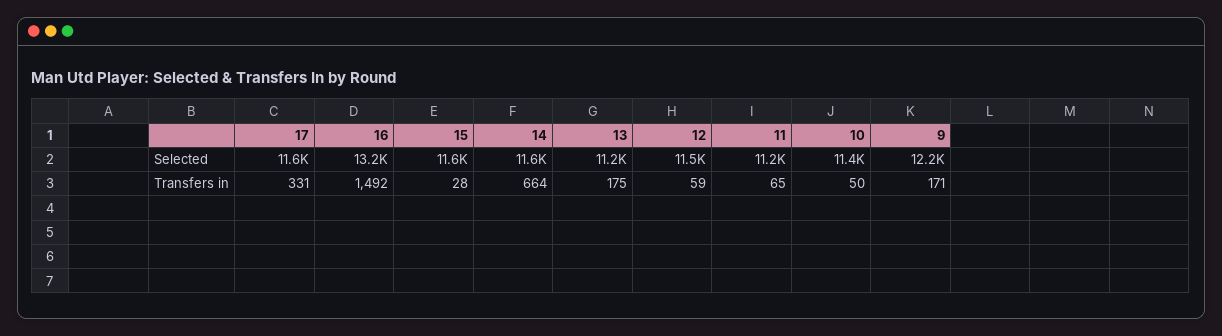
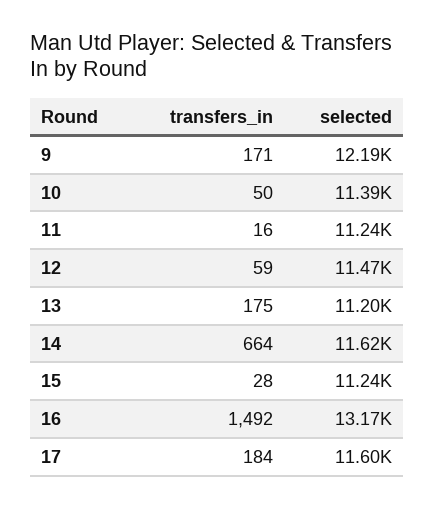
  {
    "17": {
      "Selected": 11600,
-     "Transfers in": 331
+     "Transfers in": 184
    },
    "16": {
      "Selected": 13170,
      "Transfers in": 1492
    },
    "15": {
-     "Selected": 11600,
+     "Selected": 11240,
      "Transfers in": 28
    },
    "14": {
      "Selected": 11620,
      "Transfers in": 664
    },
    "13": {
      "Selected": 11200,
      "Transfers in": 175
    },
    "12": {
      "Selected": 11470,
      "Transfers in": 59
    },
    "11": {
      "Selected": 11240,
-     "Transfers in": 65
+     "Transfers in": 16
    },
    "10": {
      "Selected": 11390,
      "Transfers in": 50
    },
    "9": {
      "Selected": 12190,
      "Transfers in": 171
    }
  }

